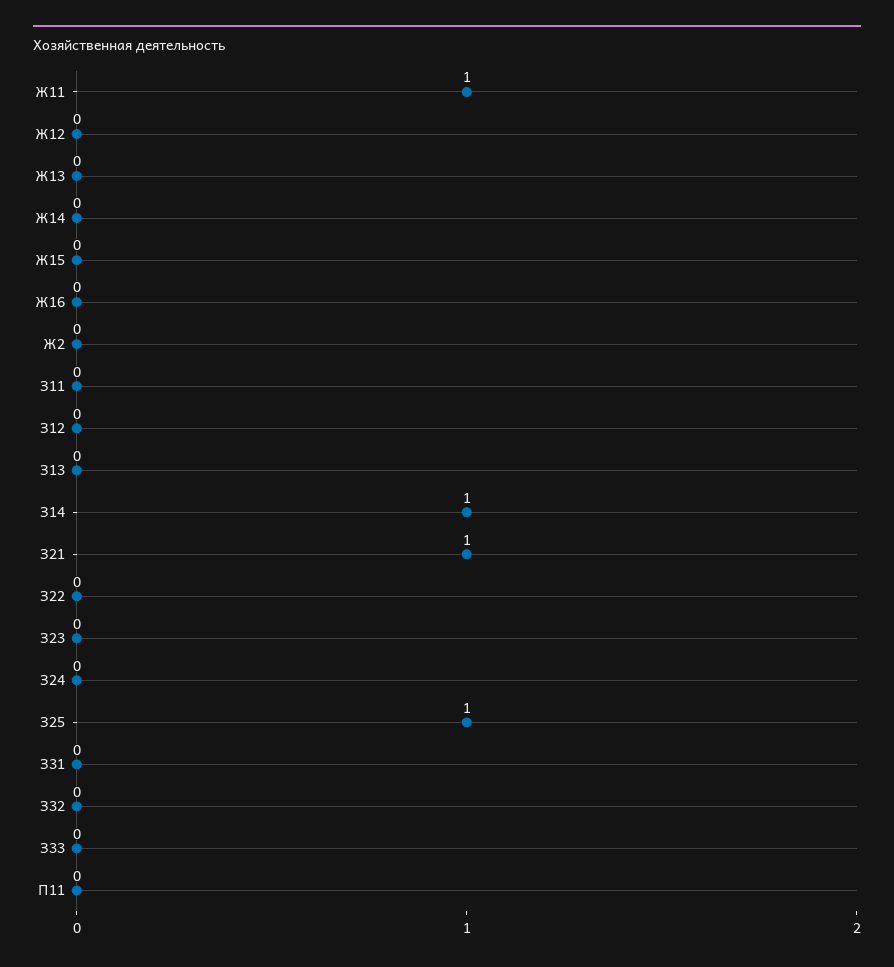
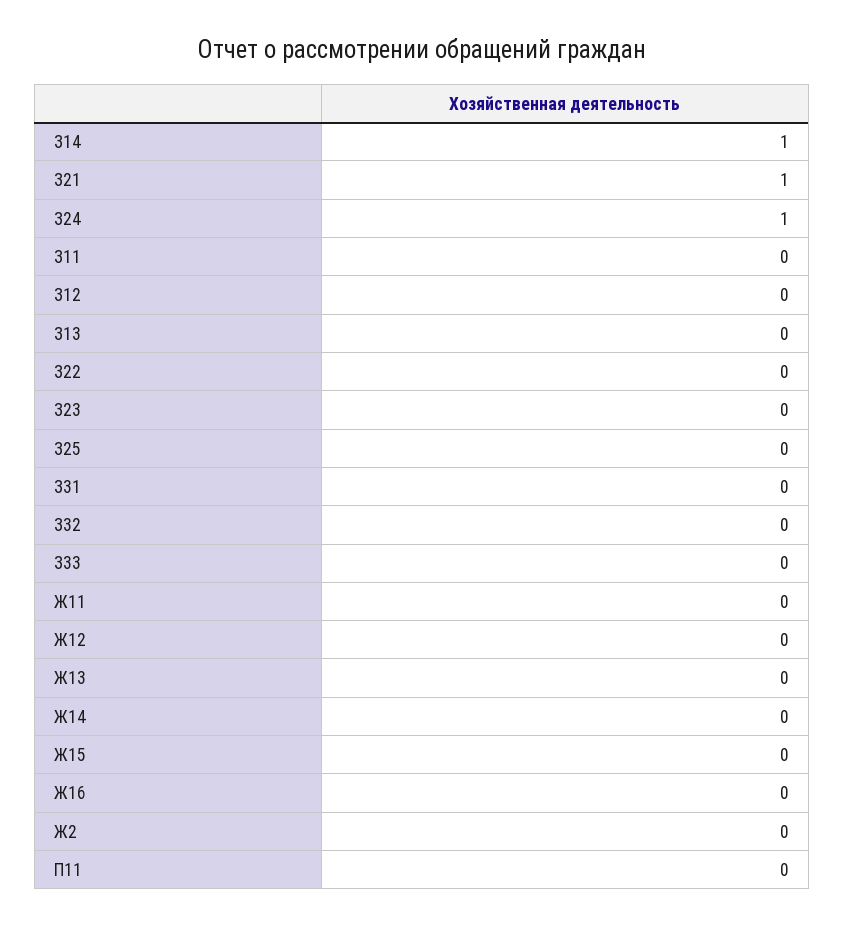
  {
-   "Ж11": 1,
+   "Ж11": 0,
    "Ж12": 0,
    "Ж13": 0,
    "Ж14": 0,
    "Ж15": 0,
    "Ж16": 0,
    "Ж2": 0,
    "З11": 0,
    "З12": 0,
    "З13": 0,
    "З14": 1,
    "З21": 1,
    "З22": 0,
    "З23": 0,
-   "З24": 0,
+   "З24": 1,
-   "З25": 1,
+   "З25": 0,
    "З31": 0,
    "З32": 0,
    "З33": 0,
    "П11": 0
  }

